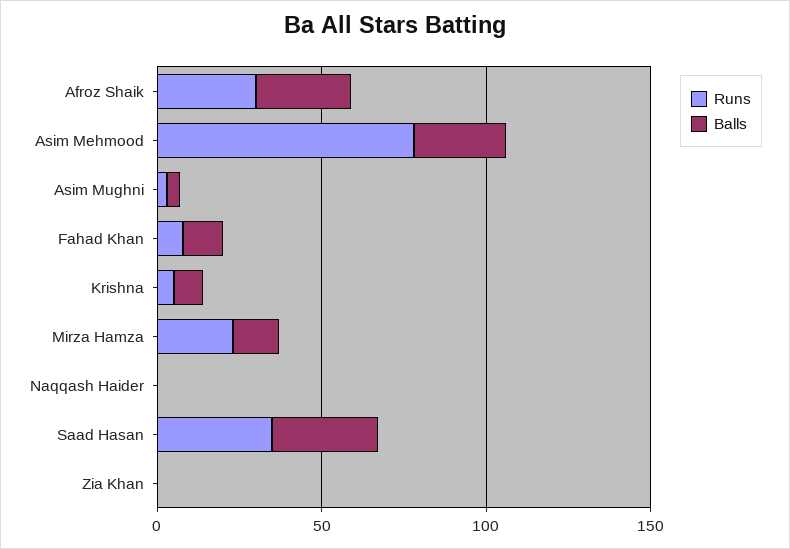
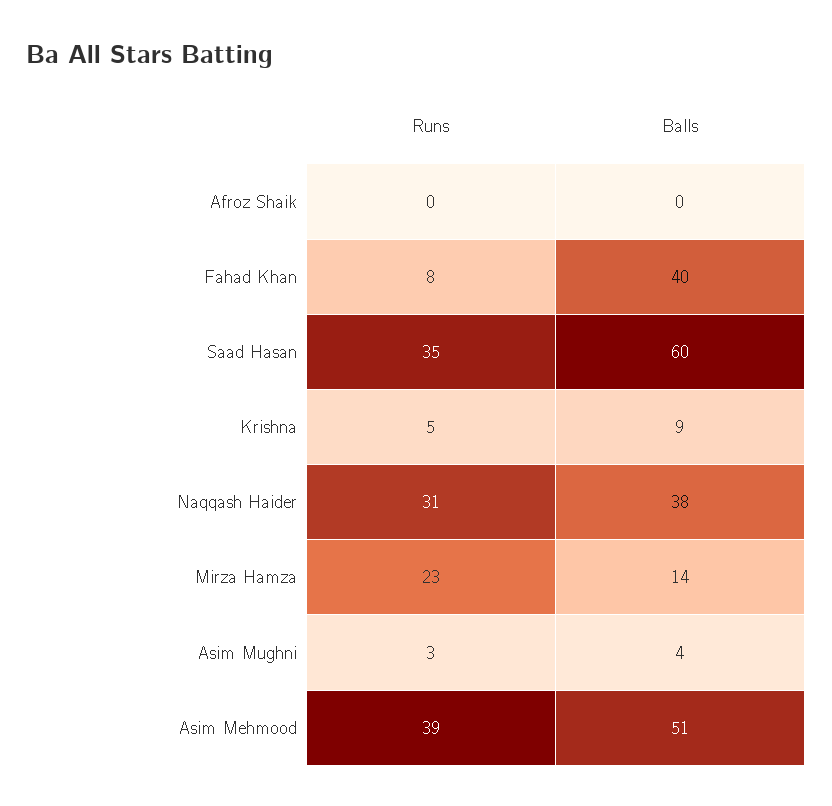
  {
    "Runs": {
-     "Afroz Shaik": 30,
+     "Afroz Shaik": 0,
-     "Asim Mehmood": 80,
+     "Asim Mehmood": 39,
      "Asim Mughni": 3,
      "Fahad Khan": 8,
      "Krishna": 5,
      "Mirza Hamza": 23,
-     "Naqqash Haider": 0,
+     "Naqqash Haider": 31,
-     "Saad Hasan": 35,
+     "Saad Hasan": 35
-     "Zia Khan": 0
    },
    "Balls": {
-     "Afroz Shaik": 30,
+     "Afroz Shaik": 0,
-     "Asim Mehmood": 30,
+     "Asim Mehmood": 51,
      "Asim Mughni": 4,
-     "Fahad Khan": 10,
+     "Fahad Khan": 40,
      "Krishna": 9,
      "Mirza Hamza": 14,
-     "Naqqash Haider": 0,
+     "Naqqash Haider": 38,
-     "Saad Hasan": 30,
+     "Saad Hasan": 60
-     "Zia Khan": 0
    }
  }

